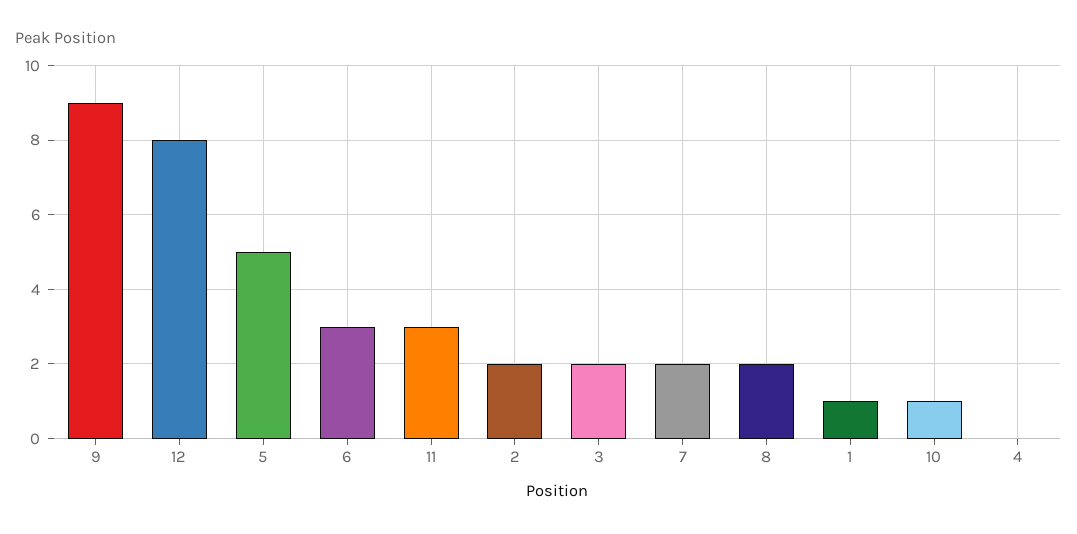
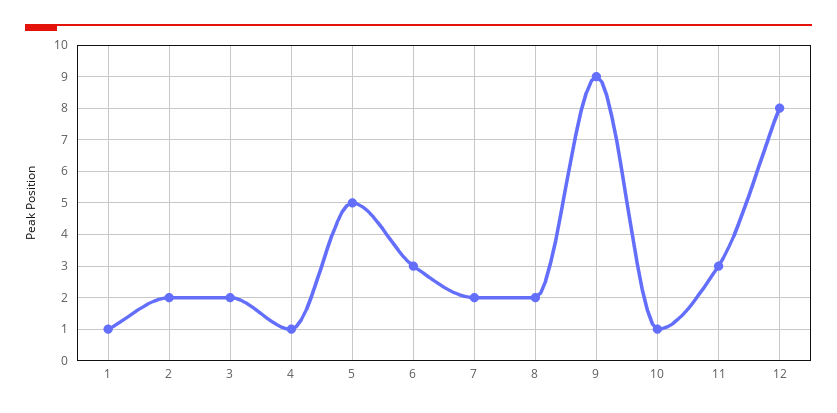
  {
    "9": 9,
    "12": 8,
    "5": 5,
    "6": 3,
    "11": 3,
    "2": 2,
    "3": 2,
    "7": 2,
    "8": 2,
    "1": 1,
    "10": 1,
-   "4": 0
+   "4": 1
  }

